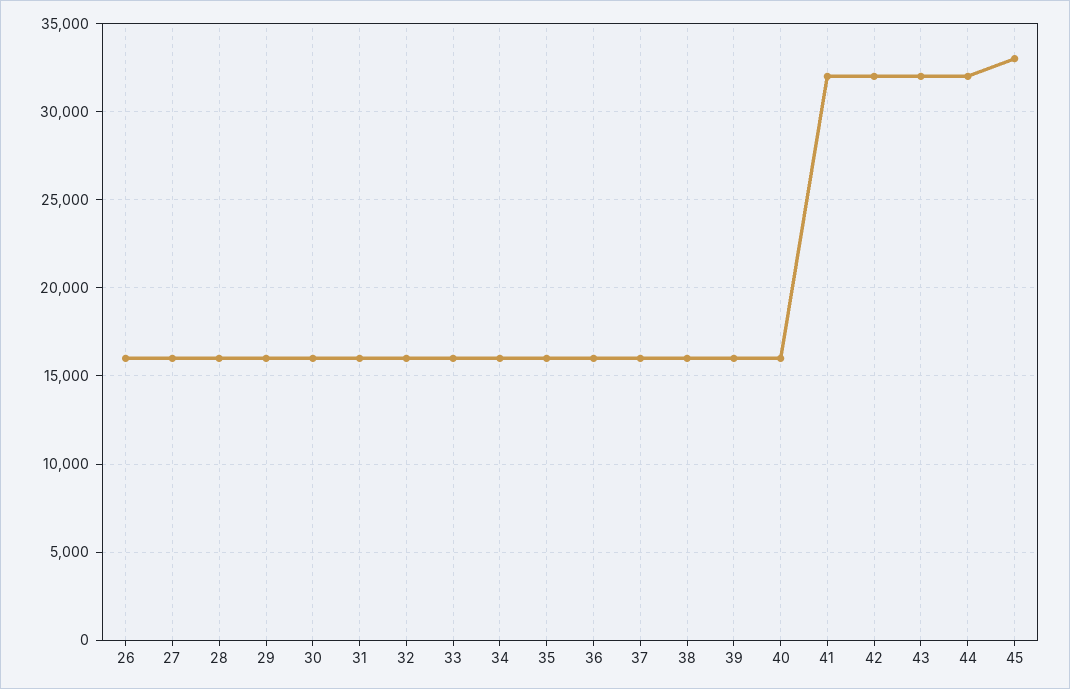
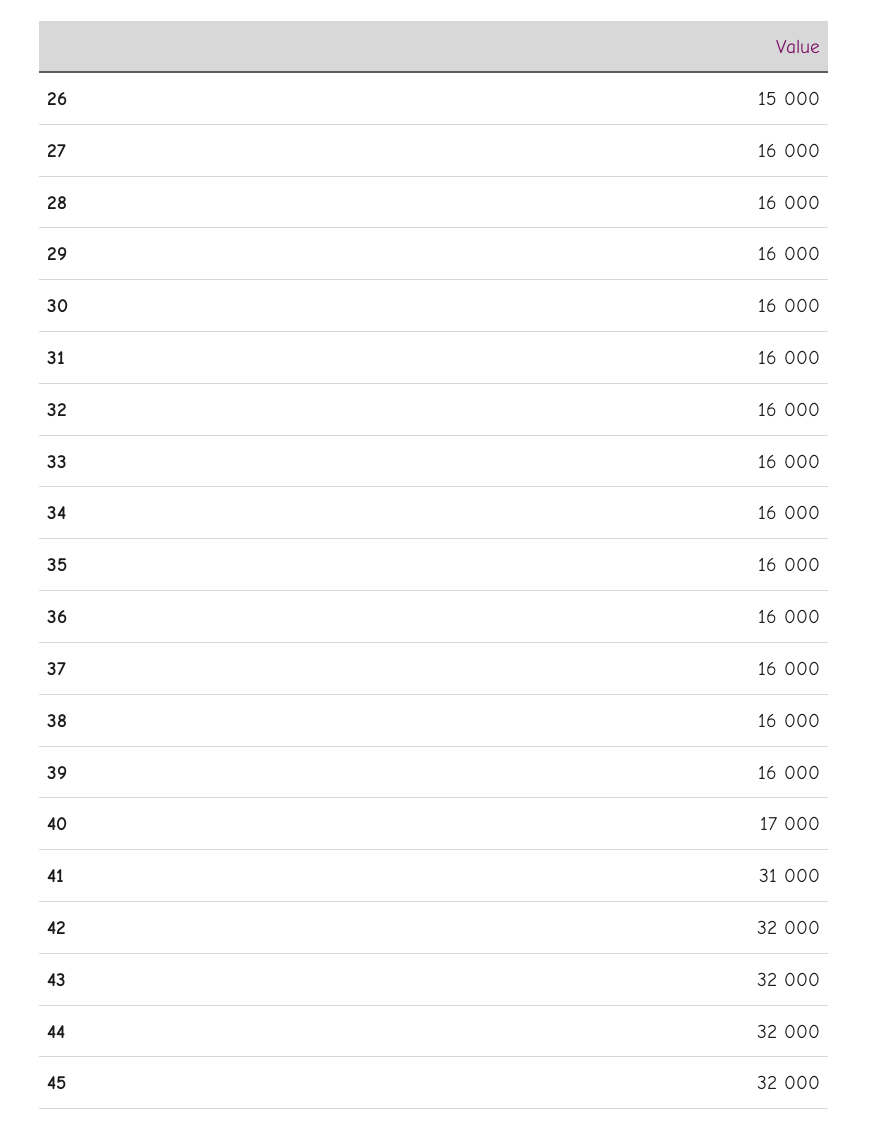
  {
-   "26": 16000,
+   "26": 15000,
    "27": 16000,
    "28": 16000,
    "29": 16000,
    "30": 16000,
    "31": 16000,
    "32": 16000,
    "33": 16000,
    "34": 16000,
    "35": 16000,
    "36": 16000,
    "37": 16000,
    "38": 16000,
    "39": 16000,
-   "40": 16000,
+   "40": 17000,
-   "41": 32000,
+   "41": 31000,
    "42": 32000,
    "43": 32000,
    "44": 32000,
-   "45": 33000
+   "45": 32000
  }

